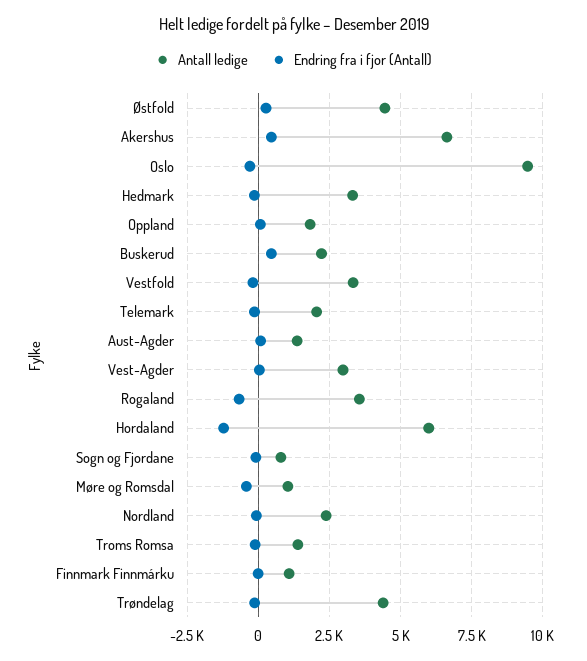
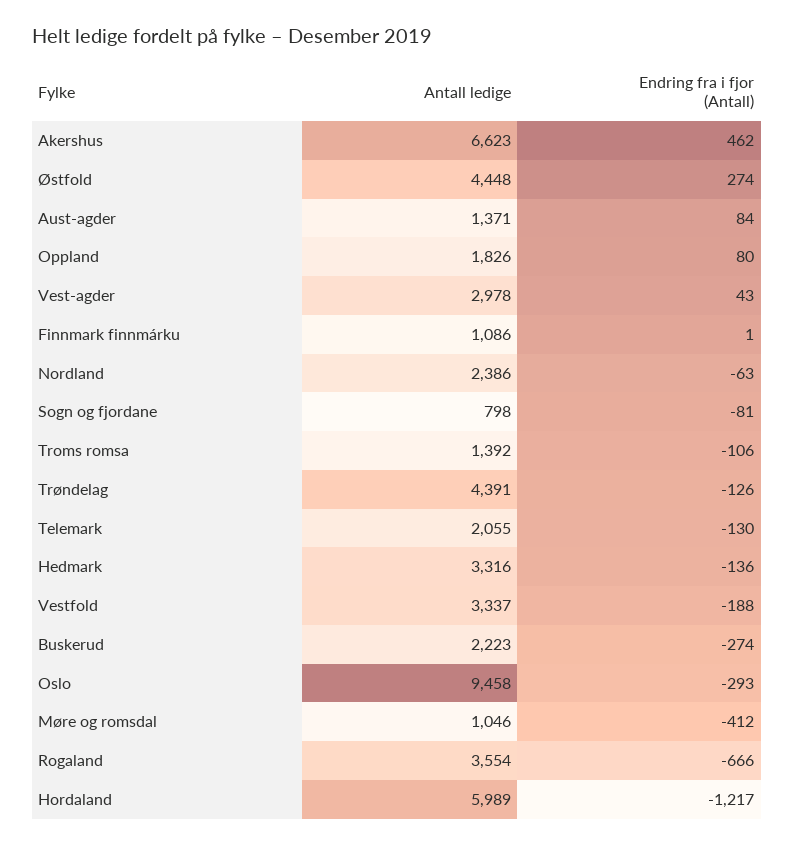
  {
    "Antall ledige": {
      "Østfold": 4448,
      "Akershus": 6623,
      "Oslo": 9458,
      "Hedmark": 3316,
      "Oppland": 1826,
      "Buskerud": 2223,
      "Vestfold": 3337,
      "Telemark": 2055,
      "Aust-Agder": 1371,
      "Vest-Agder": 2978,
      "Rogaland": 3554,
      "Hordaland": 5989,
      "Sogn og Fjordane": 798,
      "Møre og Romsdal": 1046,
      "Nordland": 2386,
      "Troms Romsa": 1392,
      "Finnmark Finnmárku": 1086,
      "Trøndelag": 4391
    },
    "Endring fra i fjor (Antall)": {
      "Østfold": 274,
      "Akershus": 462,
      "Oslo": -293,
      "Hedmark": -136,
      "Oppland": 80,
-     "Buskerud": 500,
+     "Buskerud": -274,
      "Vestfold": -188,
      "Telemark": -130,
      "Aust-Agder": 84,
      "Vest-Agder": 43,
      "Rogaland": -666,
      "Hordaland": -1217,
      "Sogn og Fjordane": -81,
      "Møre og Romsdal": -412,
      "Nordland": -63,
      "Troms Romsa": -106,
      "Finnmark Finnmárku": 1,
      "Trøndelag": -126
    }
  }

